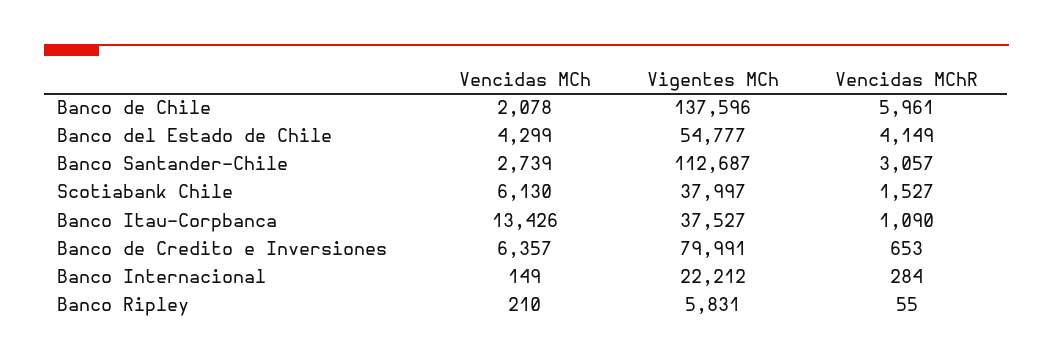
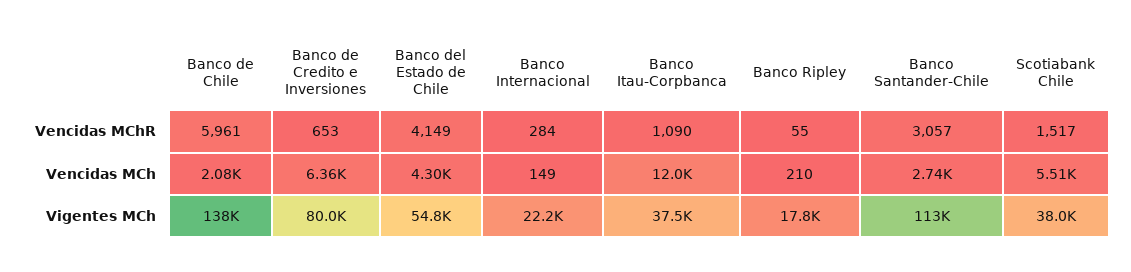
  {
    "Vencidas MCh": {
      "Banco de Chile": 2078,
      "Banco del Estado de Chile": 4299,
      "Banco Santander-Chile": 2739,
-     "Scotiabank Chile": 6130,
+     "Scotiabank Chile": 5510,
-     "Banco Itau-Corpbanca": 13426,
+     "Banco Itau-Corpbanca": 12000,
      "Banco de Credito e Inversiones": 6357,
      "Banco Internacional": 149,
      "Banco Ripley": 210
    },
    "Vigentes MCh": {
      "Banco de Chile": 137596,
      "Banco del Estado de Chile": 54777,
      "Banco Santander-Chile": 112687,
      "Scotiabank Chile": 37997,
      "Banco Itau-Corpbanca": 37527,
      "Banco de Credito e Inversiones": 79991,
      "Banco Internacional": 22212,
-     "Banco Ripley": 5831
+     "Banco Ripley": 17800
    },
    "Vencidas MChR": {
      "Banco de Chile": 5961,
      "Banco del Estado de Chile": 4149,
      "Banco Santander-Chile": 3057,
-     "Scotiabank Chile": 1527,
+     "Scotiabank Chile": 1517,
      "Banco Itau-Corpbanca": 1090,
      "Banco de Credito e Inversiones": 653,
      "Banco Internacional": 284,
      "Banco Ripley": 55
    }
  }

